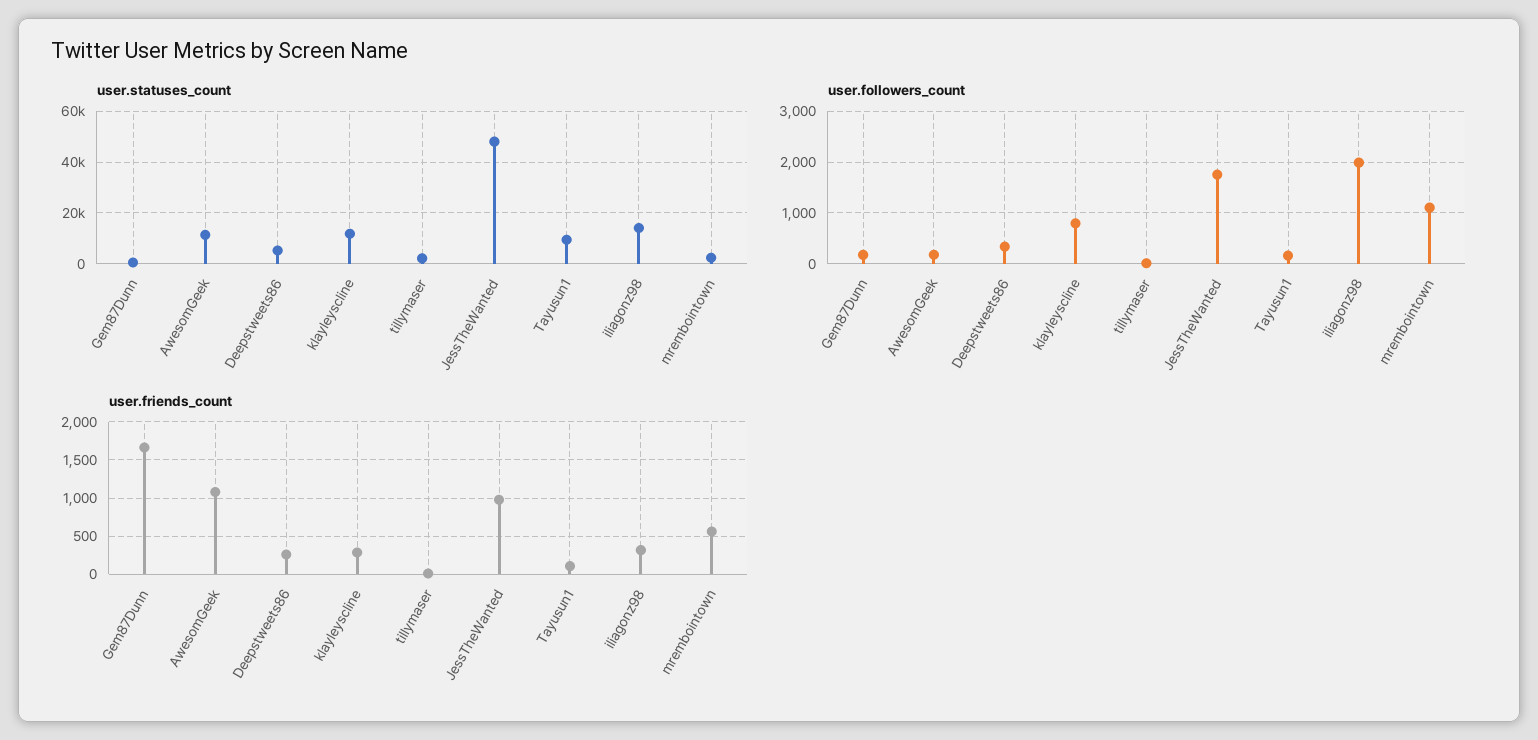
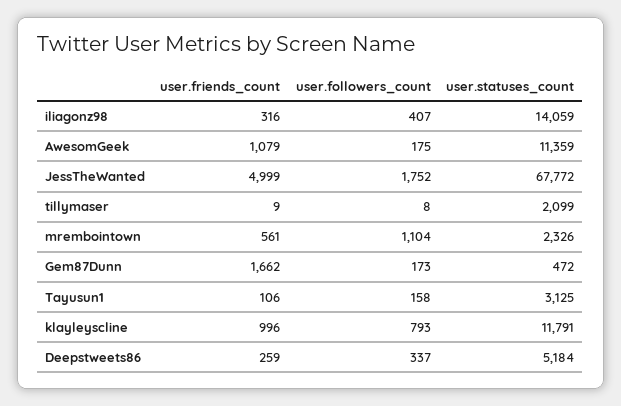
  {
    "user.statuses_count": {
      "Gem87Dunn": 472,
      "AwesomGeek": 11359,
      "Deepstweets86": 5184,
      "klayleyscline": 11791,
      "tillymaser": 2099,
-     "JessTheWanted": 47500,
+     "JessTheWanted": 67772,
-     "Tayusun1": 10000,
+     "Tayusun1": 3125,
      "iliagonz98": 14059,
      "mrembointown": 2326
    },
    "user.followers_count": {
      "Gem87Dunn": 173,
      "AwesomGeek": 175,
      "Deepstweets86": 337,
      "klayleyscline": 793,
      "tillymaser": 8,
      "JessTheWanted": 1752,
      "Tayusun1": 158,
-     "iliagonz98": 2000,
+     "iliagonz98": 407,
      "mrembointown": 1104
    },
    "user.friends_count": {
      "Gem87Dunn": 1662,
      "AwesomGeek": 1079,
      "Deepstweets86": 259,
-     "klayleyscline": 300,
+     "klayleyscline": 996,
      "tillymaser": 9,
-     "JessTheWanted": 1000,
+     "JessTheWanted": 4999,
      "Tayusun1": 106,
      "iliagonz98": 316,
      "mrembointown": 561
    }
  }

